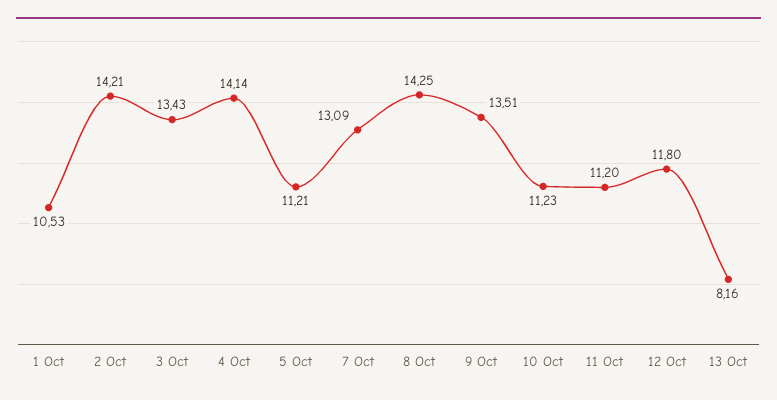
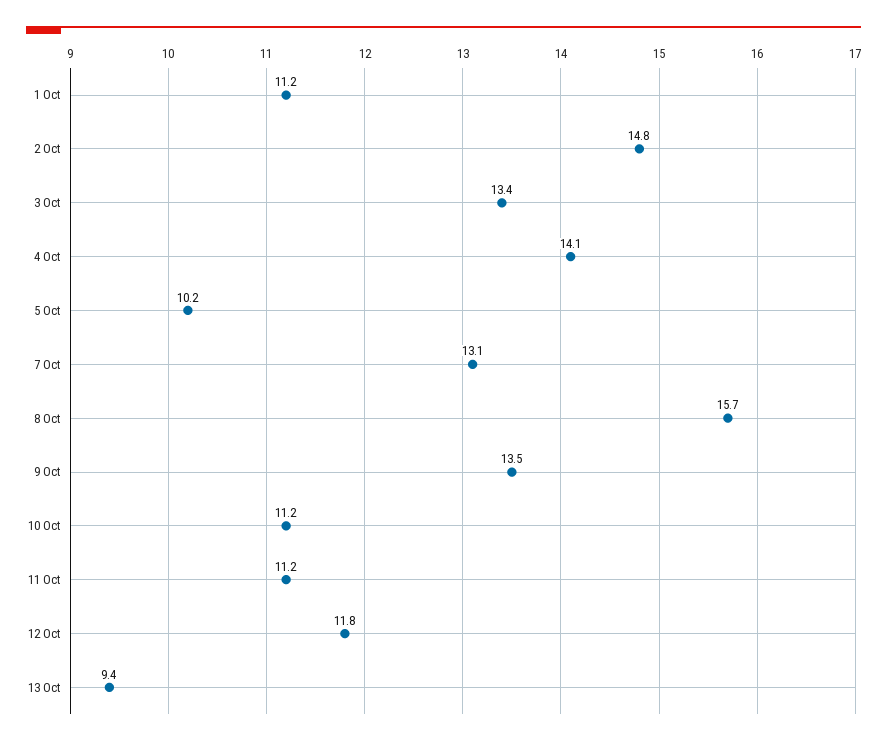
  {
-   "1 Oct": 10.53,
+   "1 Oct": 11.2,
-   "2 Oct": 14.21,
+   "2 Oct": 14.8,
    "3 Oct": 13.43,
    "4 Oct": 14.14,
-   "5 Oct": 11.21,
+   "5 Oct": 10.2,
    "7 Oct": 13.09,
-   "8 Oct": 14.25,
+   "8 Oct": 15.7,
    "9 Oct": 13.51,
    "10 Oct": 11.23,
    "11 Oct": 11.2,
    "12 Oct": 11.8,
-   "13 Oct": 8.16
+   "13 Oct": 9.4
  }

